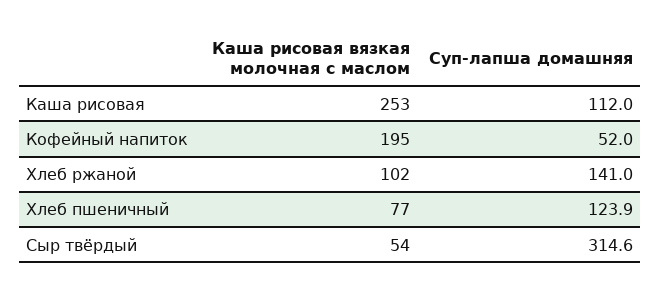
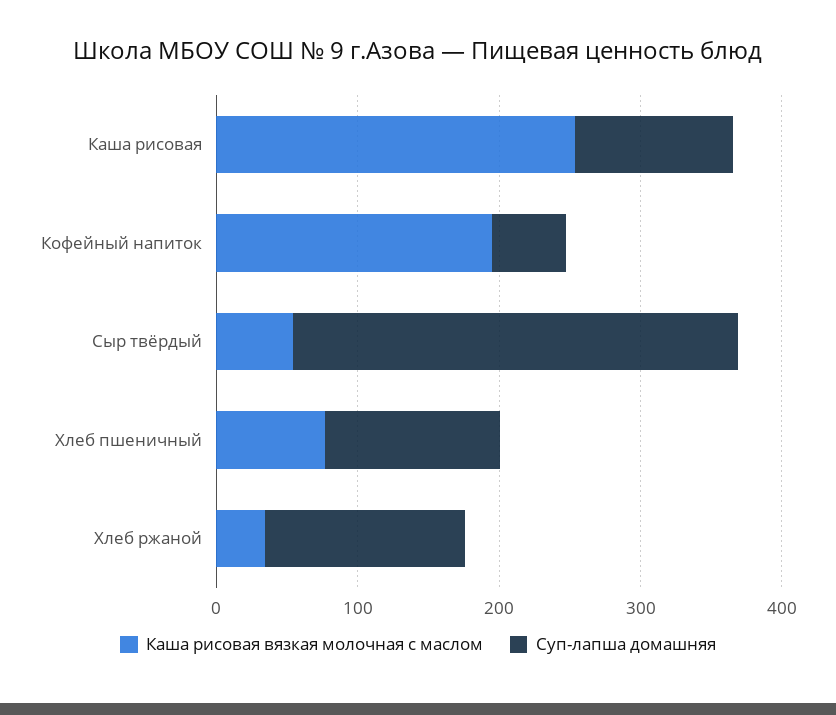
  {
    "Каша рисовая вязкая молочная с маслом": {
      "Каша рисовая": 253,
      "Кофейный напиток": 195,
-     "Хлеб ржаной": 102,
+     "Хлеб ржаной": 40,
      "Хлеб пшеничный": 77,
      "Сыр твёрдый": 54
    },
    "Суп-лапша домашняя": {
      "Каша рисовая": 112,
      "Кофейный напиток": 52,
      "Хлеб ржаной": 141,
      "Хлеб пшеничный": 123.9,
      "Сыр твёрдый": 314.6
    }
  }

